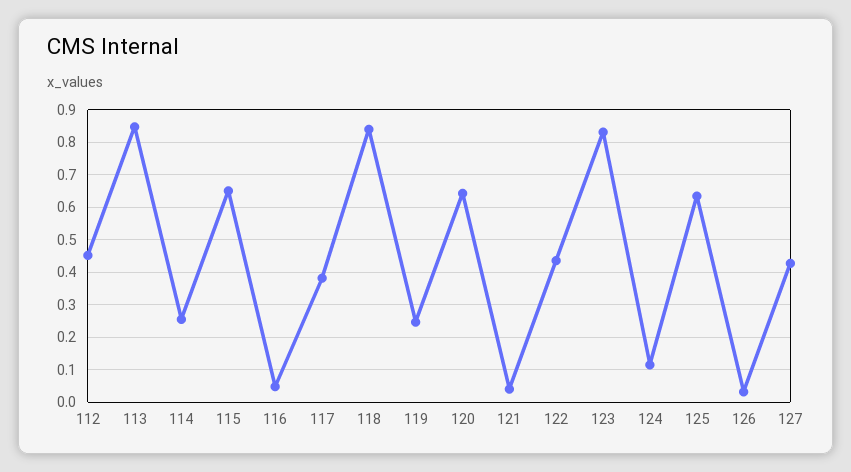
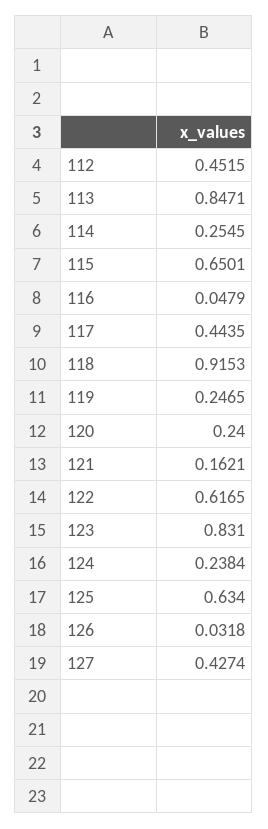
  {
    "112": 0.4515,
    "113": 0.8471,
    "114": 0.2545,
    "115": 0.6501,
    "116": 0.0479,
-   "117": 0.38,
+   "117": 0.4435,
-   "118": 0.84,
+   "118": 0.9153,
    "119": 0.2465,
-   "120": 0.64,
+   "120": 0.24,
-   "121": 0.04,
+   "121": 0.1621,
-   "122": 0.44,
+   "122": 0.6165,
    "123": 0.831,
-   "124": 0.12,
+   "124": 0.2384,
    "125": 0.634,
    "126": 0.0318,
    "127": 0.4274
  }

